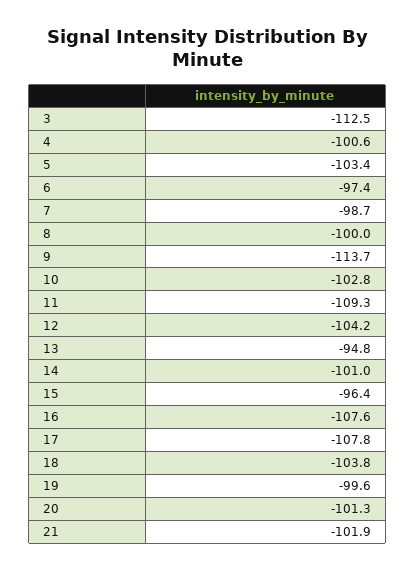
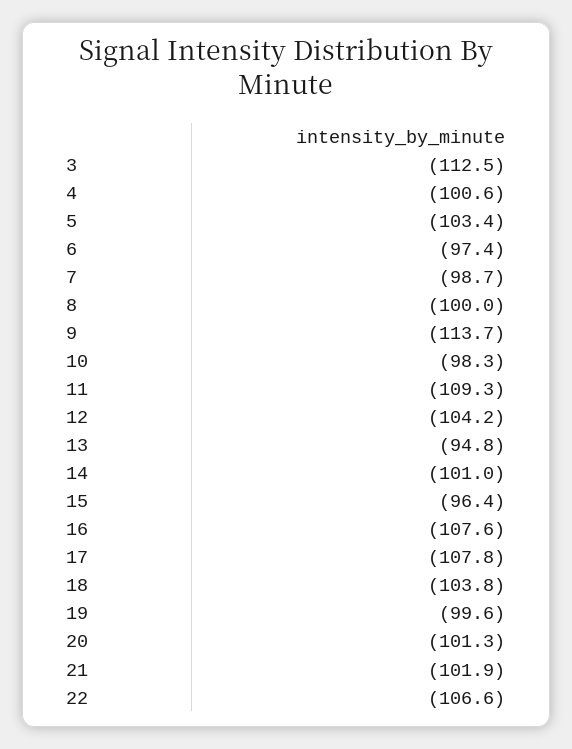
  {
    "3": -112.5,
    "4": -100.6,
    "5": -103.4,
    "6": -97.4,
    "7": -98.7,
    "8": -100,
    "9": -113.7,
-   "10": -102.8,
+   "10": -98.3,
    "11": -109.3,
    "12": -104.2,
    "13": -94.8,
    "14": -101,
    "15": -96.4,
    "16": -107.6,
    "17": -107.8,
    "18": -103.8,
    "19": -99.6,
    "20": -101.3,
-   "21": -101.9
+   "21": -101.9,
+   "22": -106.6
  }

